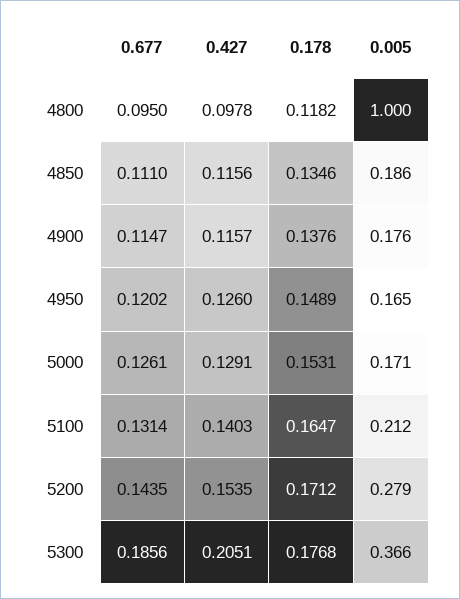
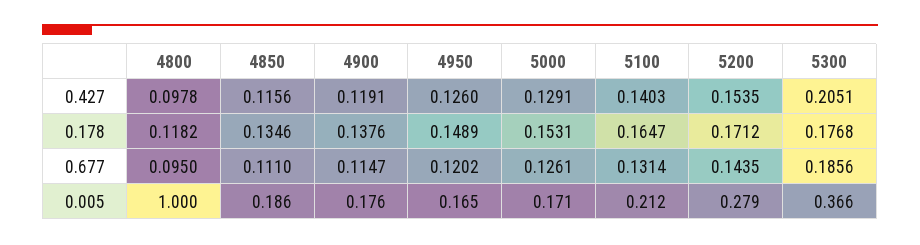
  {
    "0.677": {
      "4800": 0.095,
      "4850": 0.111,
      "4900": 0.1147,
      "4950": 0.1202,
      "5000": 0.1261,
      "5100": 0.1314,
      "5200": 0.1435,
      "5300": 0.1856
    },
    "0.427": {
      "4800": 0.0978,
      "4850": 0.1156,
-     "4900": 0.1157,
+     "4900": 0.1191,
      "4950": 0.126,
      "5000": 0.1291,
      "5100": 0.1403,
      "5200": 0.1535,
      "5300": 0.2051
    },
    "0.178": {
      "4800": 0.1182,
      "4850": 0.1346,
      "4900": 0.1376,
      "4950": 0.1489,
      "5000": 0.1531,
      "5100": 0.1647,
      "5200": 0.1712,
      "5300": 0.1768
    },
    "0.005": {
      "4800": 1,
      "4850": 0.186,
      "4900": 0.176,
      "4950": 0.165,
      "5000": 0.171,
      "5100": 0.212,
      "5200": 0.279,
      "5300": 0.366
    }
  }

